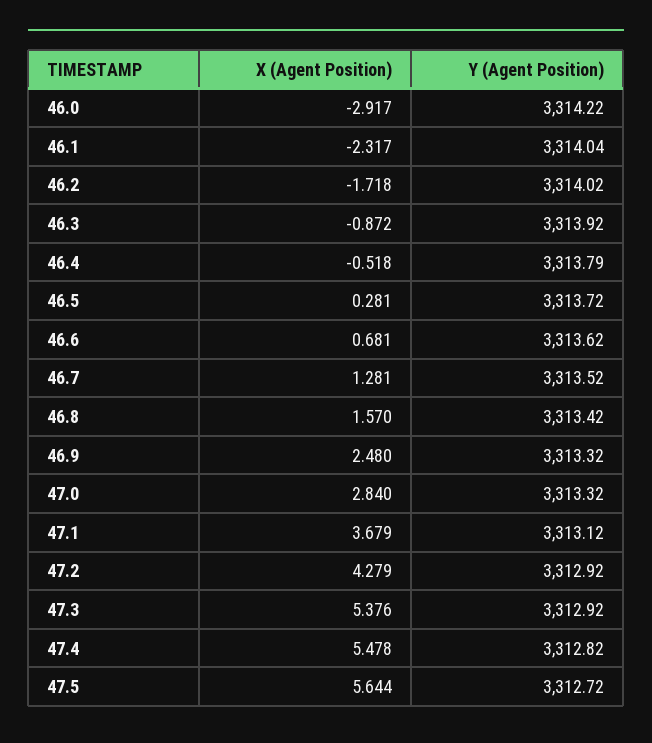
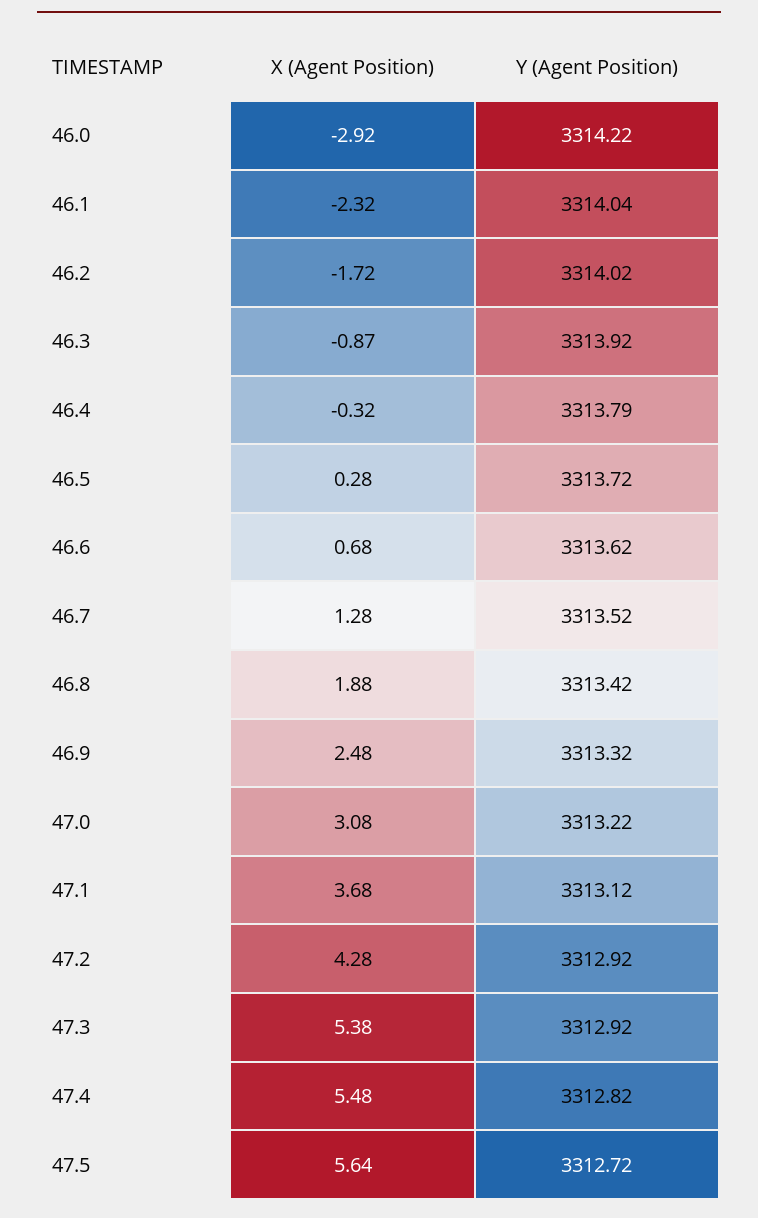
  {
    "X (Agent Position)": {
      "46.0": -2.917,
      "46.1": -2.317,
      "46.2": -1.718,
      "46.3": -0.872,
-     "46.4": -0.518,
+     "46.4": -0.32,
      "46.5": 0.281,
      "46.6": 0.681,
      "46.7": 1.281,
-     "46.8": 1.57,
+     "46.8": 1.88,
      "46.9": 2.48,
-     "47.0": 2.84,
+     "47.0": 3.08,
      "47.1": 3.679,
      "47.2": 4.279,
      "47.3": 5.376,
      "47.4": 5.478,
      "47.5": 5.644
    },
    "Y (Agent Position)": {
      "46.0": 3314.22,
      "46.1": 3314.04,
      "46.2": 3314.02,
      "46.3": 3313.92,
      "46.4": 3313.79,
      "46.5": 3313.72,
      "46.6": 3313.62,
      "46.7": 3313.52,
      "46.8": 3313.42,
      "46.9": 3313.32,
-     "47.0": 3313.32,
+     "47.0": 3313.22,
      "47.1": 3313.12,
      "47.2": 3312.92,
      "47.3": 3312.92,
      "47.4": 3312.82,
      "47.5": 3312.72
    }
  }

